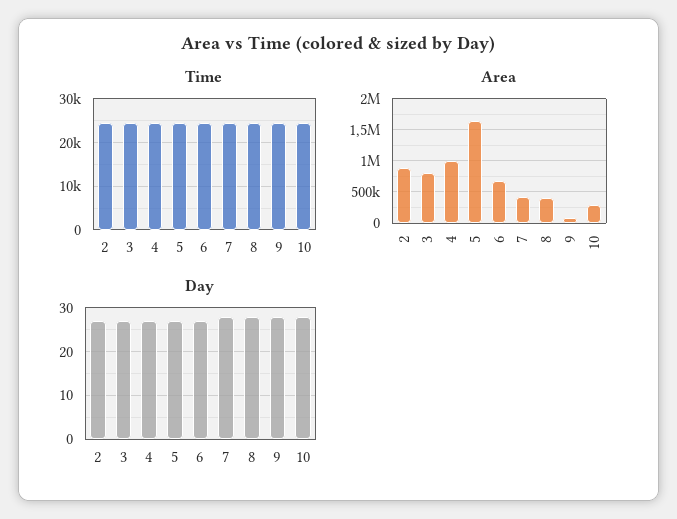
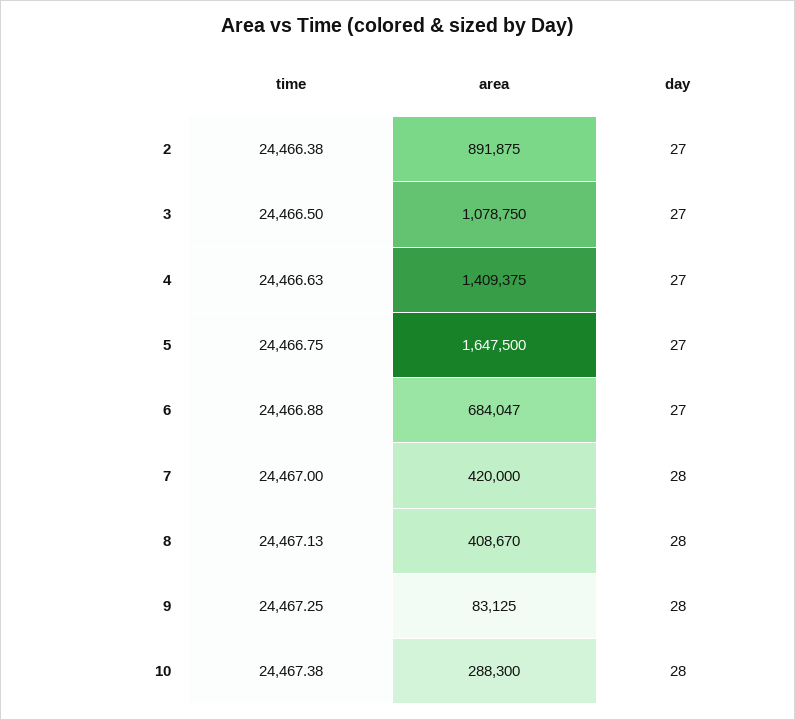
  {
    "Time": {
      "2": 24466.38,
      "3": 24466.5,
      "4": 24466.63,
      "5": 24466.75,
      "6": 24466.88,
      "7": 24467,
      "8": 24467.13,
      "9": 24467.25,
      "10": 24467.38
    },
    "Area": {
      "2": 891875,
-     "3": 800000,
+     "3": 1078750,
-     "4": 1000000,
+     "4": 1409375,
      "5": 1647500,
      "6": 684047,
      "7": 420000,
      "8": 408670,
      "9": 83125,
      "10": 288300
    },
    "Day": {
      "2": 27,
      "3": 27,
      "4": 27,
      "5": 27,
      "6": 27,
      "7": 28,
      "8": 28,
      "9": 28,
      "10": 28
    }
  }

